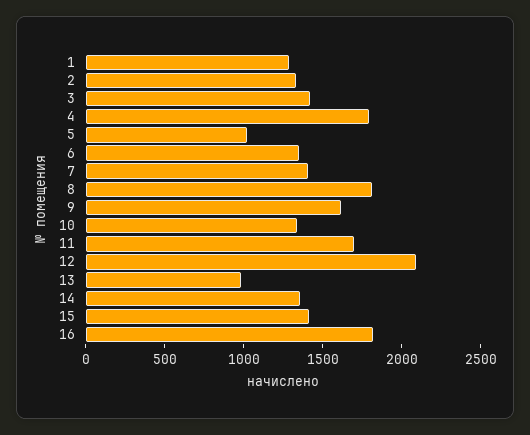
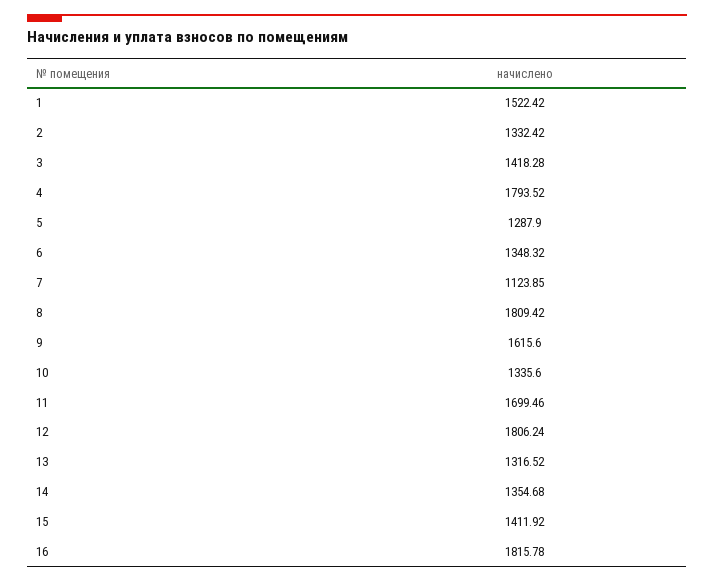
  {
-   "1": 1300,
+   "1": 1522.42,
    "2": 1332.42,
    "3": 1418.28,
    "4": 1793.52,
-   "5": 1000,
+   "5": 1287.9,
    "6": 1348.32,
-   "7": 1400,
+   "7": 1123.85,
    "8": 1809.42,
    "9": 1615.6,
    "10": 1335.6,
    "11": 1699.46,
-   "12": 2100,
+   "12": 1806.24,
-   "13": 1000,
+   "13": 1316.52,
    "14": 1354.68,
    "15": 1411.92,
    "16": 1815.78
  }

